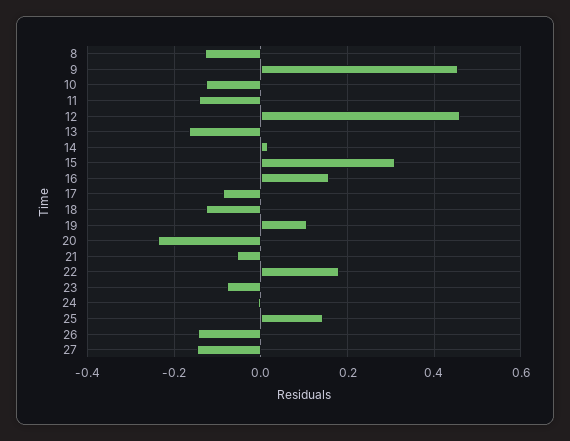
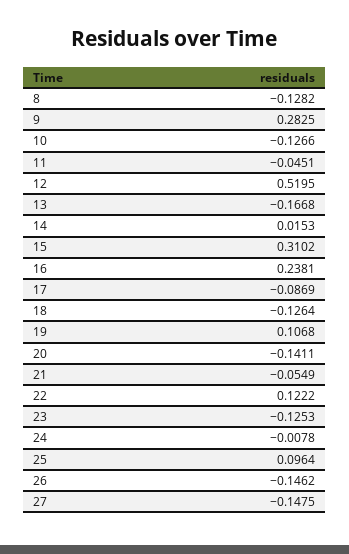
  {
    "8": -0.1282,
-   "9": 0.46,
+   "9": 0.2825,
    "10": -0.1266,
-   "11": -0.14,
+   "11": -0.0451,
-   "12": 0.46,
+   "12": 0.5195,
    "13": -0.1668,
    "14": 0.0153,
    "15": 0.3102,
-   "16": 0.16,
+   "16": 0.2381,
    "17": -0.0869,
    "18": -0.1264,
    "19": 0.1068,
-   "20": -0.24,
+   "20": -0.1411,
    "21": -0.0549,
-   "22": 0.18,
+   "22": 0.1222,
-   "23": -0.08,
+   "23": -0.1253,
    "24": -0.0078,
-   "25": 0.14,
+   "25": 0.0964,
    "26": -0.1462,
    "27": -0.1475
  }

